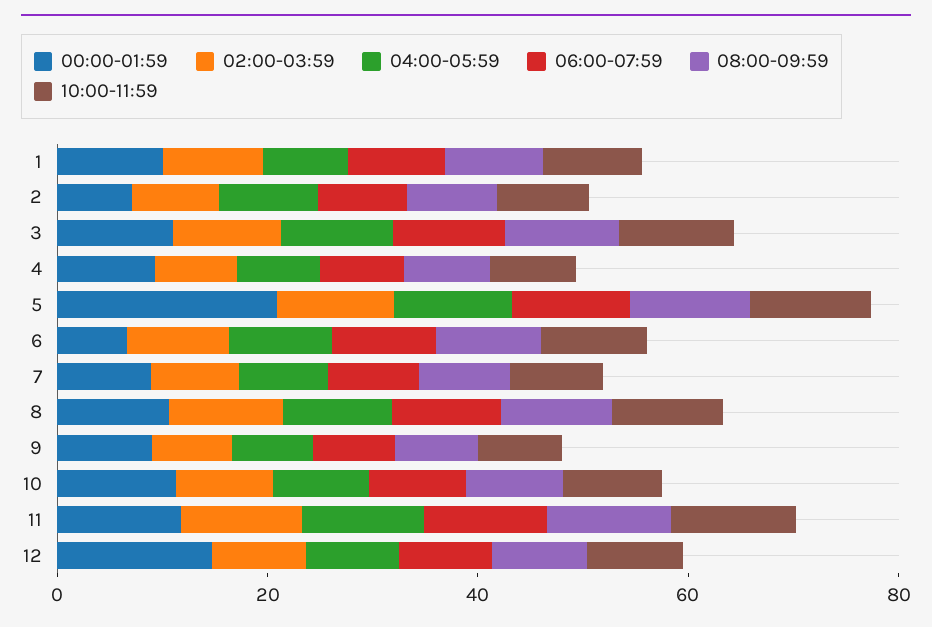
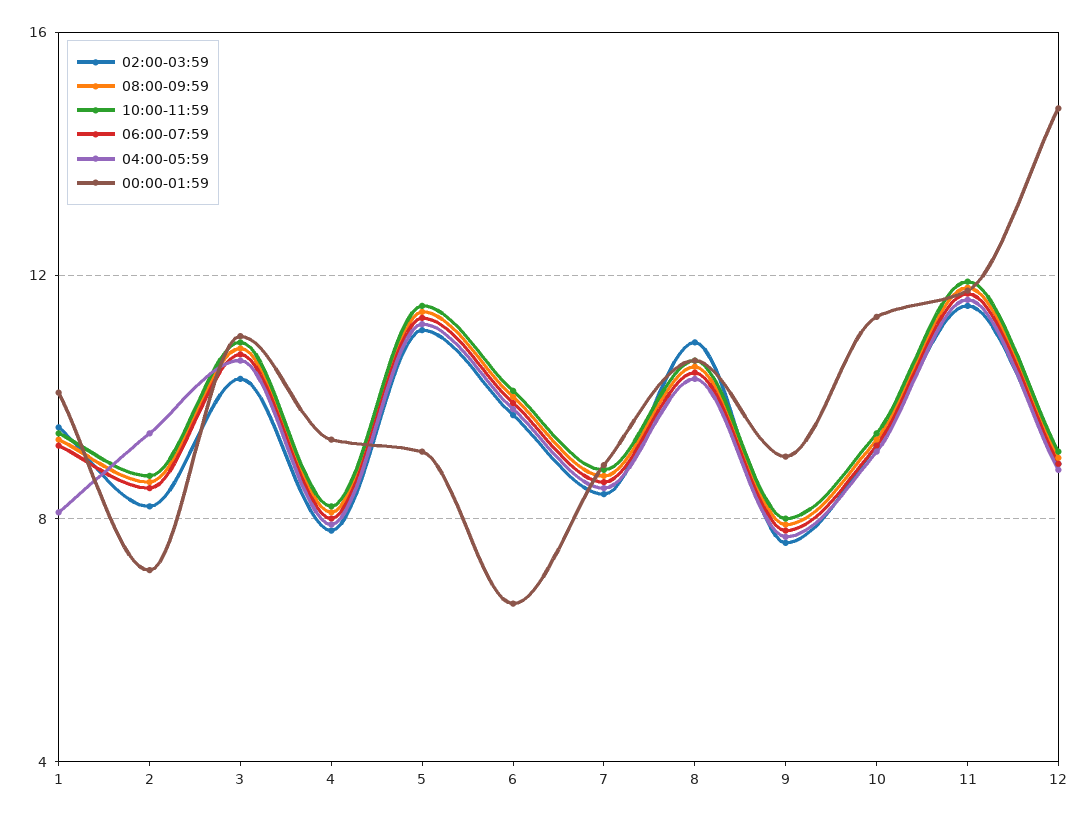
  {
    "00:00-01:59": {
      "1": 10,
      "2": 7,
      "3": 11,
      "4": 9.5,
-     "5": 20,
+     "5": 9,
      "6": 6.5,
      "7": 9,
      "8": 10.5,
      "9": 9,
      "10": 11.5,
      "11": 12,
      "12": 15
    },
    "02:00-03:59": {
      "1": 9.5,
      "2": 8,
      "3": 10.5,
      "4": 8,
      "5": 11,
      "6": 9.5,
      "7": 8.5,
      "8": 11,
      "9": 7.5,
      "10": 9,
      "11": 11.5,
      "12": 9
    },
    "04:00-05:59": {
      "1": 8,
      "2": 9.5,
      "3": 10.5,
      "4": 8,
      "5": 11,
      "6": 10,
      "7": 8.5,
      "8": 10.5,
      "9": 7.5,
      "10": 9,
      "11": 11.5,
      "12": 9
    },
    "06:00-07:59": {
      "1": 9,
      "2": 8.5,
      "3": 10.5,
      "4": 8,
      "5": 11.5,
      "6": 10,
      "7": 8.5,
      "8": 10.5,
      "9": 8,
      "10": 9,
      "11": 11.5,
      "12": 9
    },
    "08:00-09:59": {
      "1": 9.5,
      "2": 8.5,
      "3": 11,
      "4": 8,
      "5": 11.5,
      "6": 10,
      "7": 8.5,
      "8": 10.5,
      "9": 8,
      "10": 9.5,
      "11": 12,
      "12": 9
    },
    "10:00-11:59": {
      "1": 9.5,
      "2": 8.5,
      "3": 11,
      "4": 8,
      "5": 11.5,
      "6": 10,
      "7": 9,
      "8": 10.5,
      "9": 8,
      "10": 9.5,
      "11": 12,
      "12": 9
    }
  }

